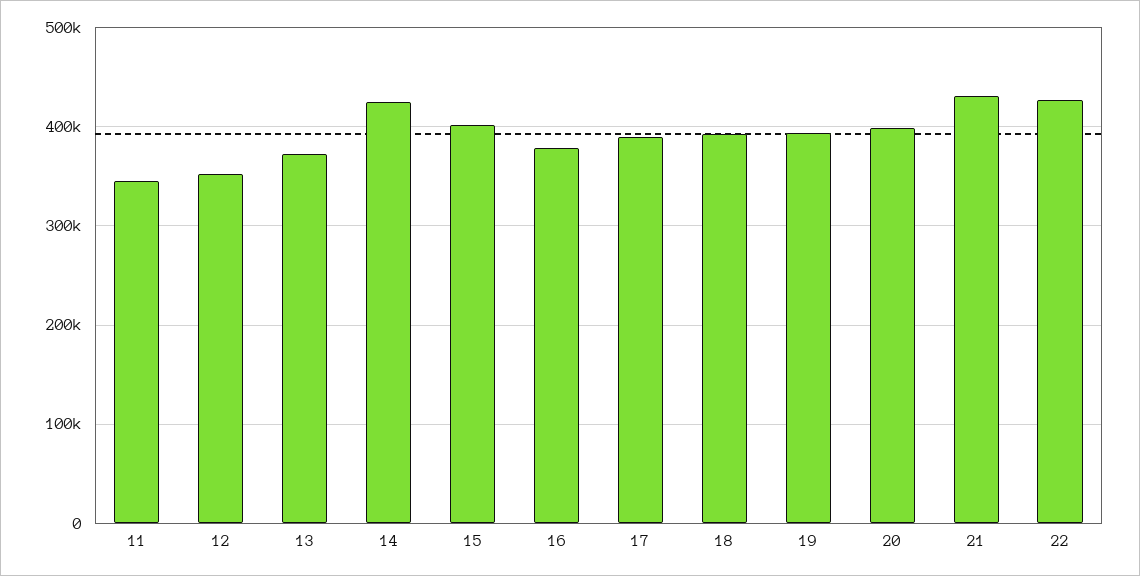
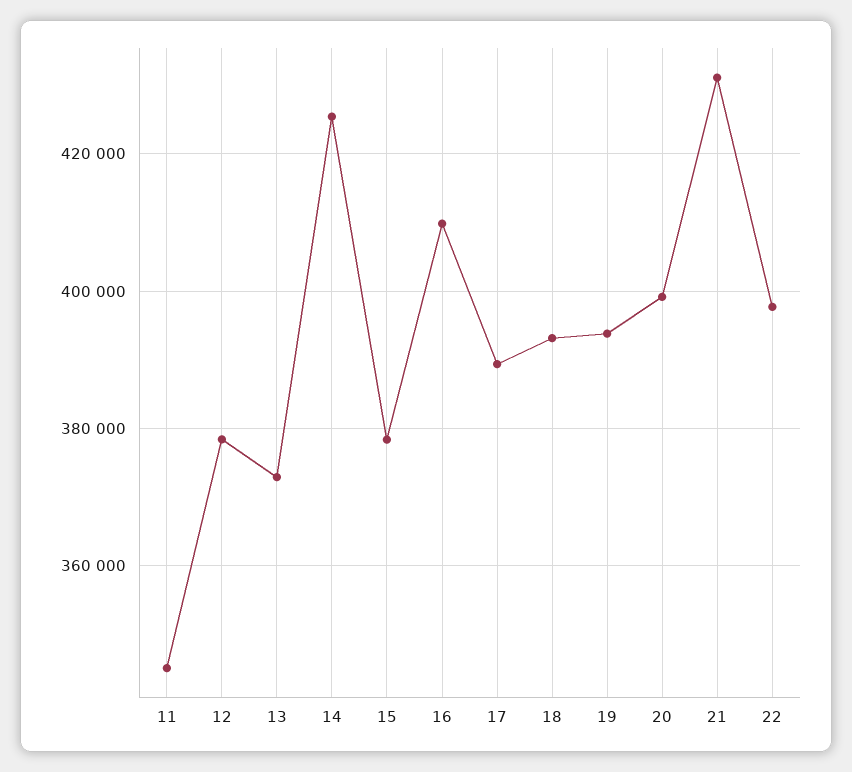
  {
    "11": 346000,
-   "12": 350000,
+   "12": 378000,
    "13": 372000,
    "14": 426000,
-   "15": 400000,
+   "15": 378000,
-   "16": 380000,
+   "16": 410000,
    "17": 390000,
    "18": 394000,
    "19": 394000,
    "20": 400000,
    "21": 432000,
-   "22": 430000
+   "22": 398000
  }

